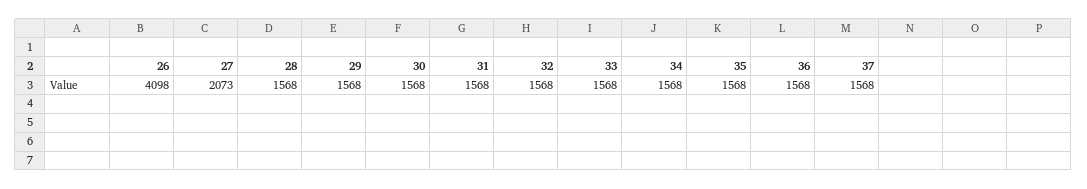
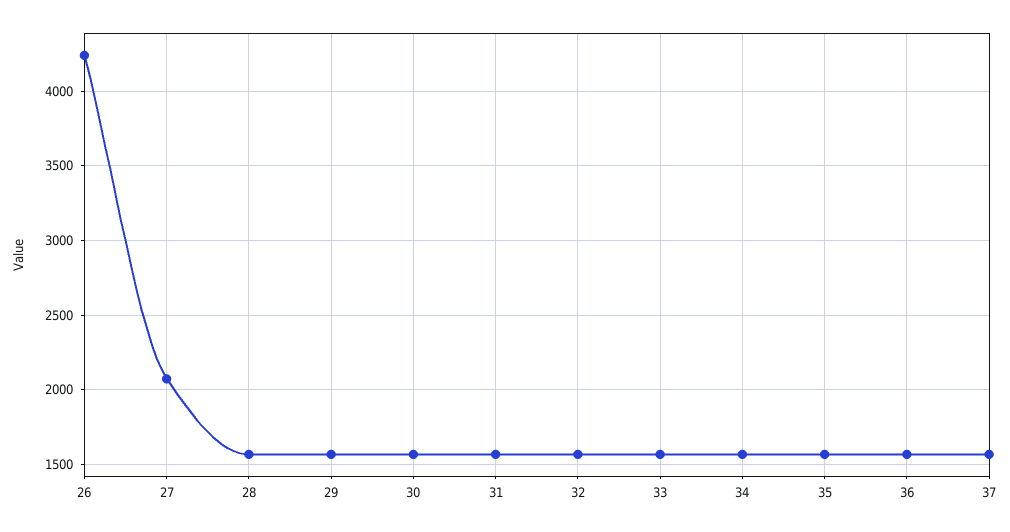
  {
-   "26": 4098,
+   "26": 4250,
    "27": 2073,
    "28": 1568,
    "29": 1568,
    "30": 1568,
    "31": 1568,
    "32": 1568,
    "33": 1568,
    "34": 1568,
    "35": 1568,
    "36": 1568,
    "37": 1568
  }

